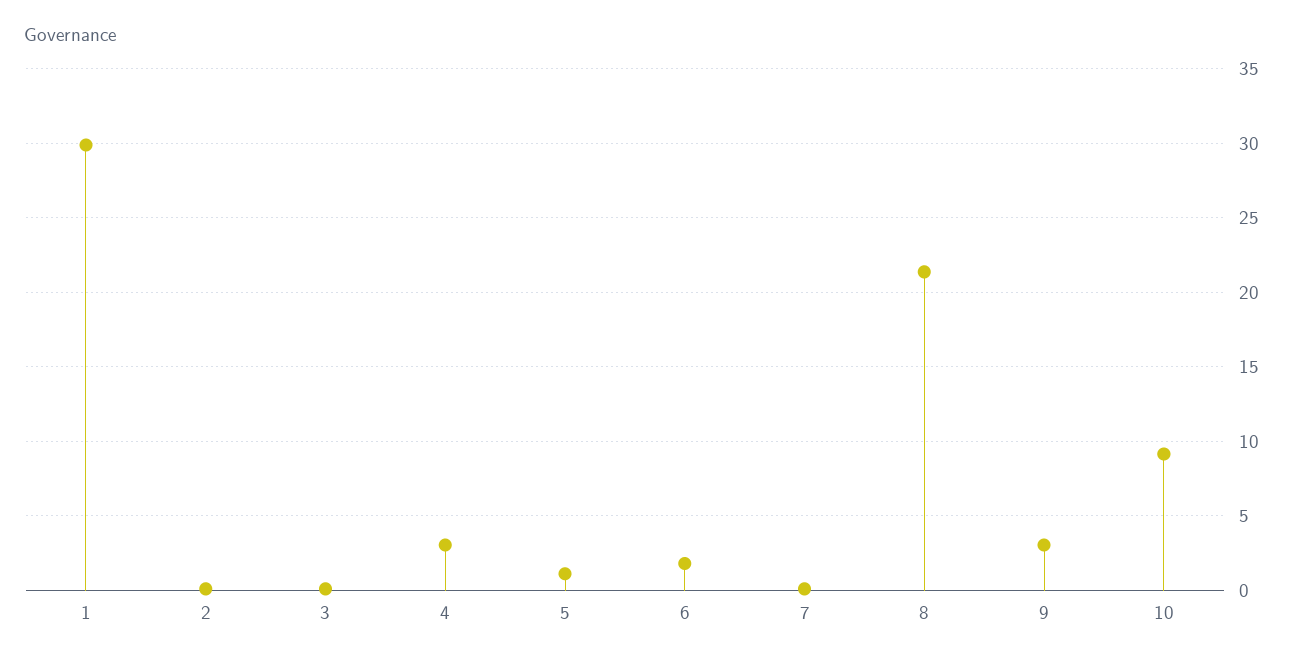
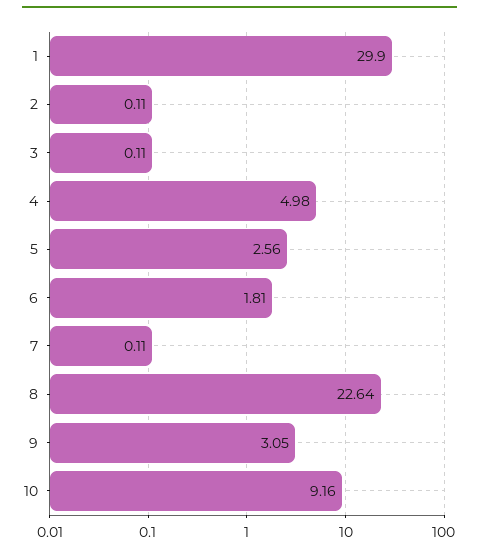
  {
    "1": 29.9,
    "2": 0.11,
    "3": 0.11,
-   "4": 3,
+   "4": 4.98,
-   "5": 1,
+   "5": 2.56,
    "6": 1.81,
    "7": 0.11,
-   "8": 21.5,
+   "8": 22.64,
    "9": 3.05,
    "10": 9.16
  }

